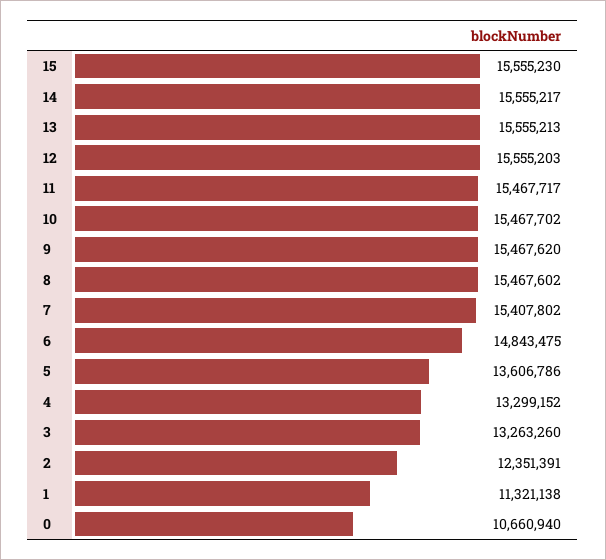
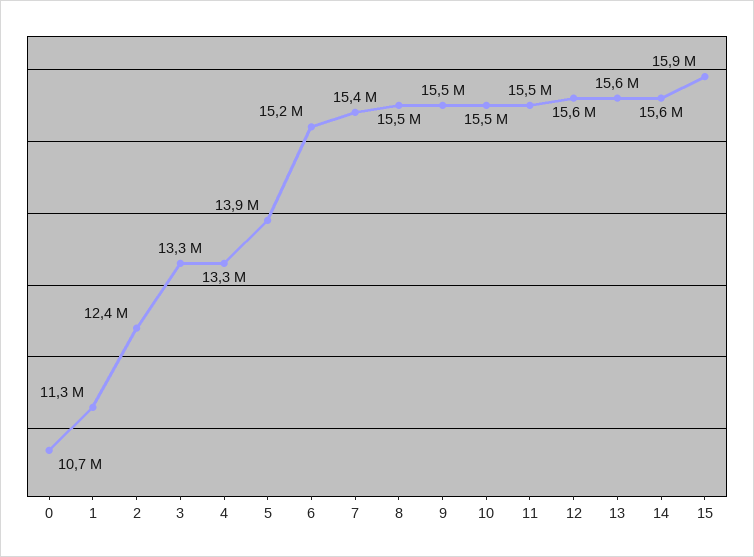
  {
-   "15": 15555230,
+   "15": 15900000,
    "14": 15555217,
    "13": 15555213,
    "12": 15555203,
    "11": 15467717,
    "10": 15467702,
    "9": 15467620,
    "8": 15467602,
    "7": 15407802,
-   "6": 14843475,
+   "6": 15200000,
-   "5": 13606786,
+   "5": 13900000,
    "4": 13299152,
    "3": 13263260,
    "2": 12351391,
    "1": 11321138,
    "0": 10660940
  }

